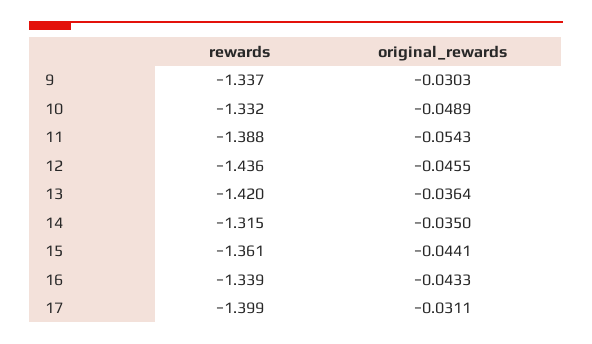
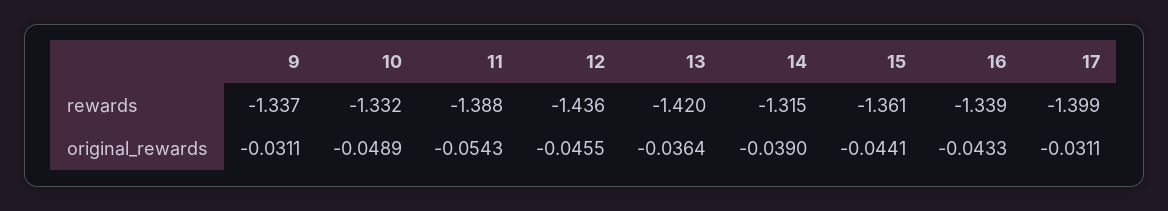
  {
    "rewards": {
      "9": -1.337,
      "10": -1.332,
      "11": -1.388,
      "12": -1.436,
      "13": -1.42,
      "14": -1.315,
      "15": -1.361,
      "16": -1.339,
      "17": -1.399
    },
    "original_rewards": {
-     "9": -0.0303,
+     "9": -0.0311,
      "10": -0.0489,
      "11": -0.0543,
      "12": -0.0455,
      "13": -0.0364,
-     "14": -0.035,
+     "14": -0.039,
      "15": -0.0441,
      "16": -0.0433,
      "17": -0.0311
    }
  }

